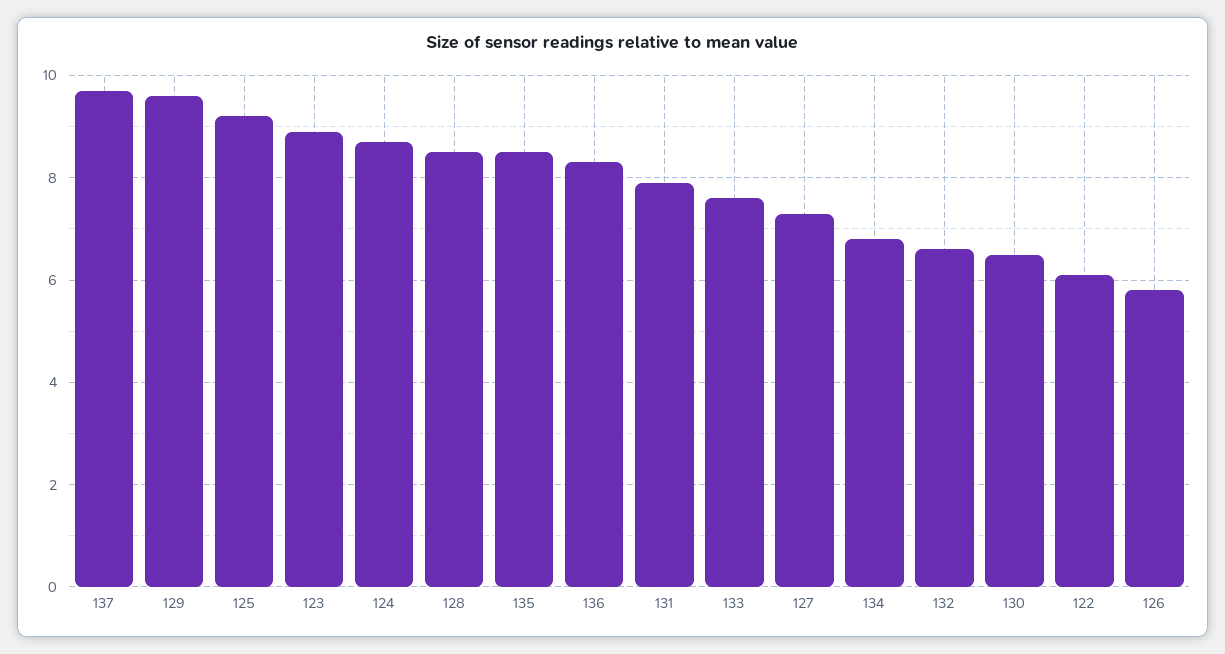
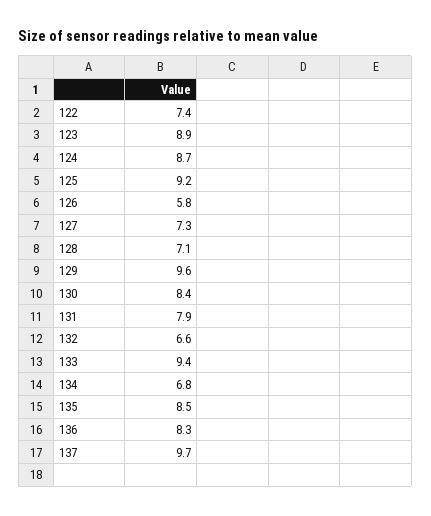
  {
    "137": 9.7,
    "129": 9.6,
    "125": 9.2,
    "123": 8.9,
    "124": 8.7,
-   "128": 8.5,
+   "128": 7.1,
    "135": 8.5,
    "136": 8.3,
    "131": 7.9,
-   "133": 7.5,
+   "133": 9.4,
    "127": 7.3,
    "134": 6.8,
    "132": 6.6,
-   "130": 6.5,
+   "130": 8.4,
-   "122": 6,
+   "122": 7.4,
    "126": 5.8
  }

